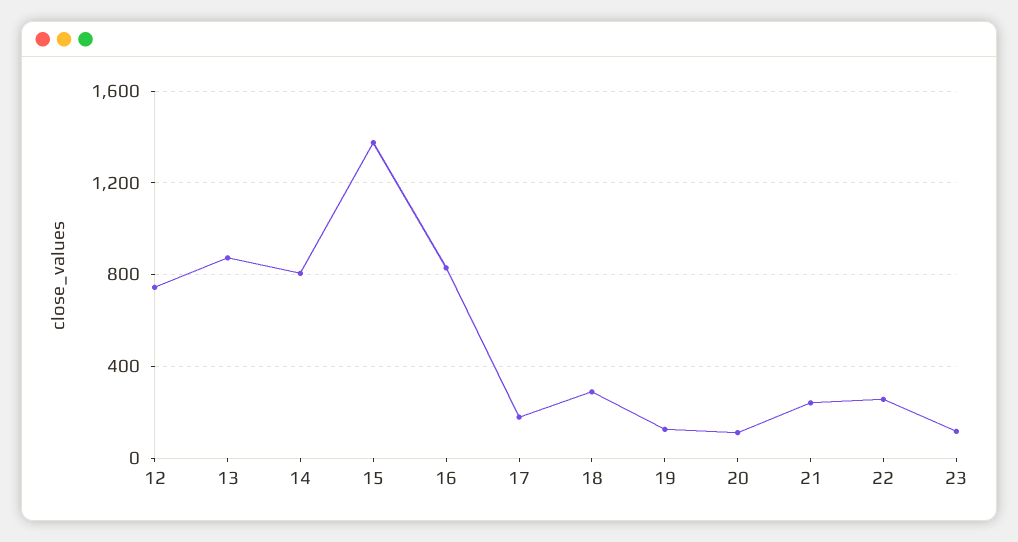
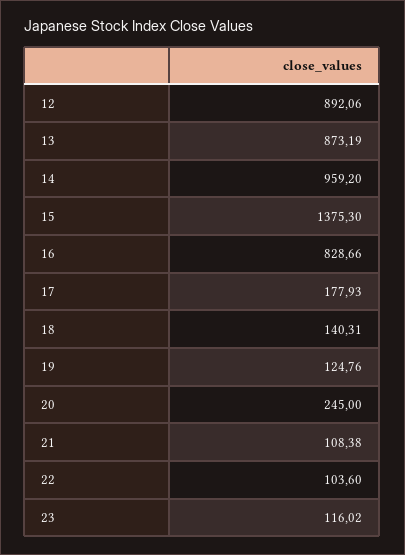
  {
-   "12": 750,
+   "12": 892.06,
    "13": 873.19,
-   "14": 800,
+   "14": 959.2,
    "15": 1375.3,
    "16": 828.66,
    "17": 177.93,
-   "18": 300,
+   "18": 140.31,
    "19": 124.76,
-   "20": 100,
+   "20": 245,
-   "21": 250,
+   "21": 108.38,
-   "22": 250,
+   "22": 103.6,
    "23": 116.02
  }

